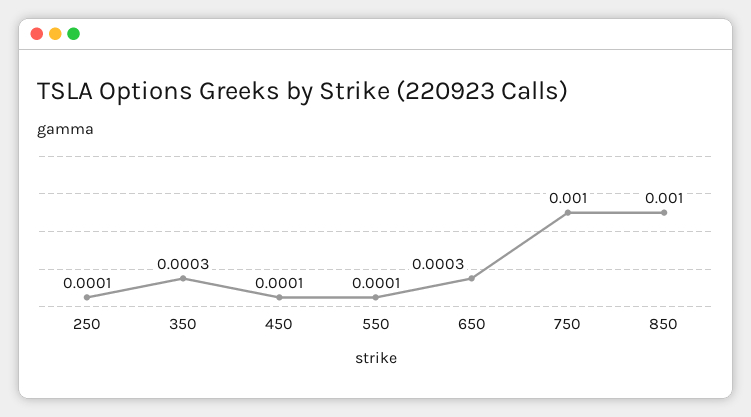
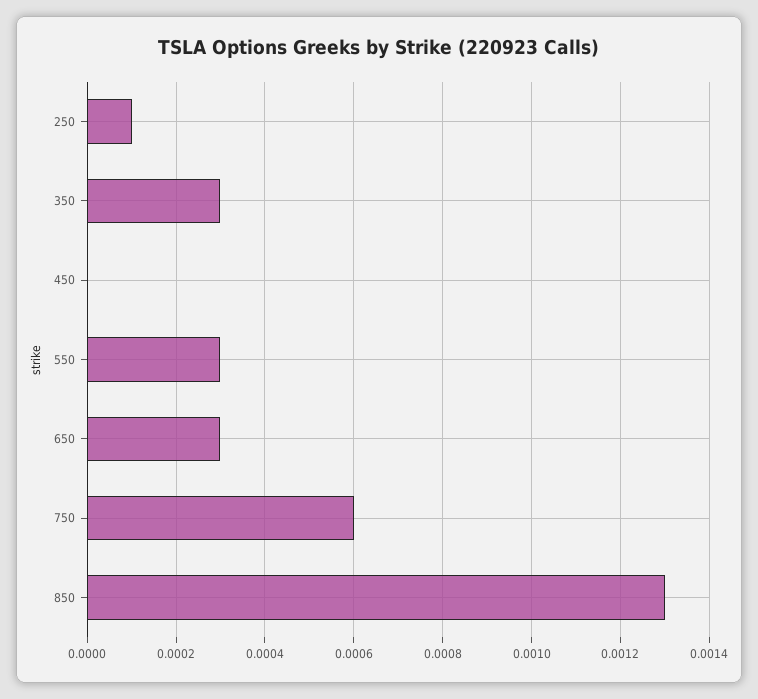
  {
    "250": 0.0001,
    "350": 0.0003,
-   "450": 0.0001,
+   "450": 0,
-   "550": 0.0001,
+   "550": 0.0003,
    "650": 0.0003,
-   "750": 0.001,
+   "750": 0.0006,
-   "850": 0.001
+   "850": 0.0013
  }

